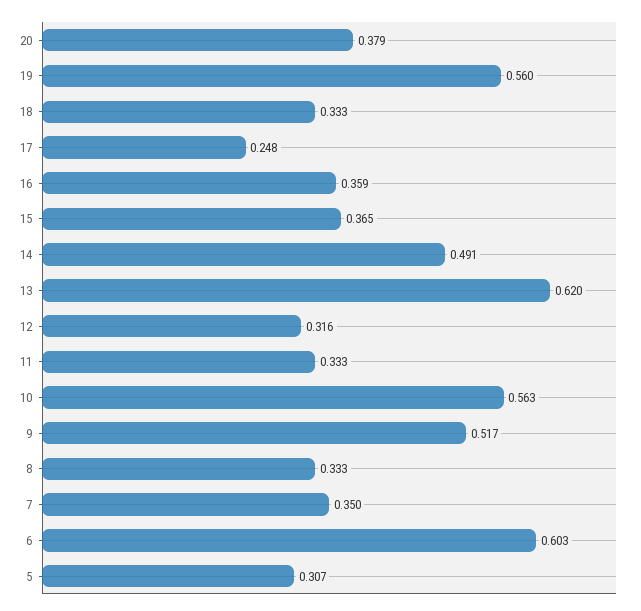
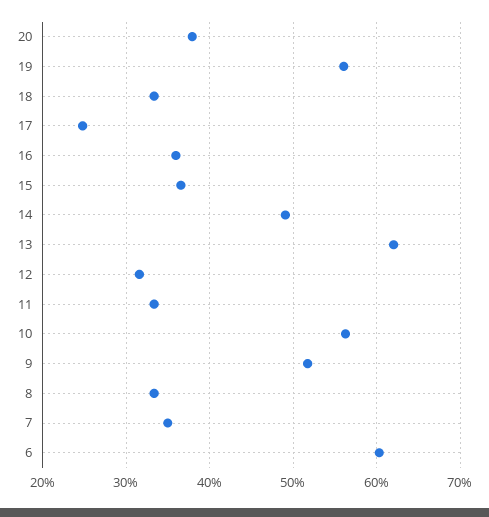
  {
    "20": 0.379,
    "19": 0.56,
    "18": 0.333,
    "17": 0.248,
    "16": 0.359,
    "15": 0.365,
    "14": 0.491,
    "13": 0.62,
    "12": 0.316,
    "11": 0.333,
    "10": 0.563,
    "9": 0.517,
    "8": 0.333,
    "7": 0.35,
-   "6": 0.603,
+   "6": 0.603
-   "5": 0.307
  }

